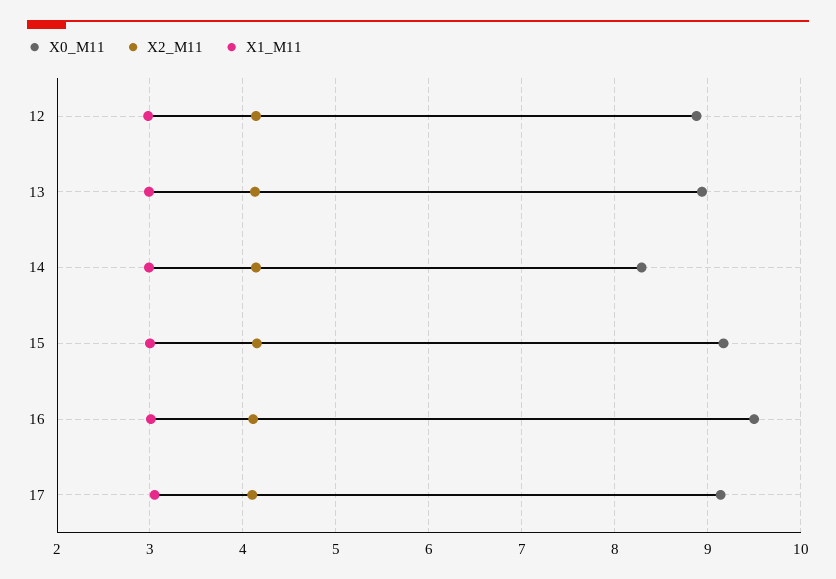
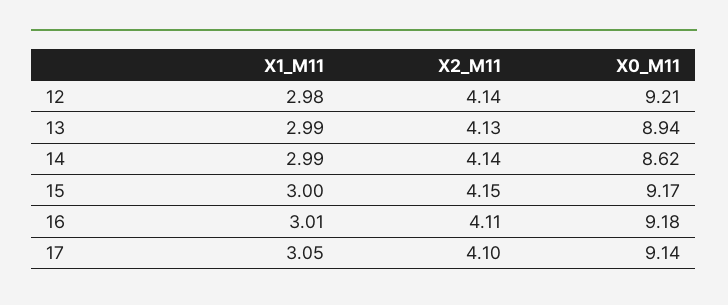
  {
    "X0_M11": {
-     "12": 8.9,
+     "12": 9.21,
      "13": 8.94,
-     "14": 8.3,
+     "14": 8.62,
      "15": 9.17,
-     "16": 9.5,
+     "16": 9.18,
      "17": 9.14
    },
    "X2_M11": {
      "12": 4.14,
      "13": 4.13,
      "14": 4.14,
      "15": 4.15,
      "16": 4.11,
      "17": 4.1
    },
    "X1_M11": {
      "12": 2.98,
      "13": 2.99,
      "14": 2.99,
      "15": 3,
      "16": 3.01,
      "17": 3.05
    }
  }

